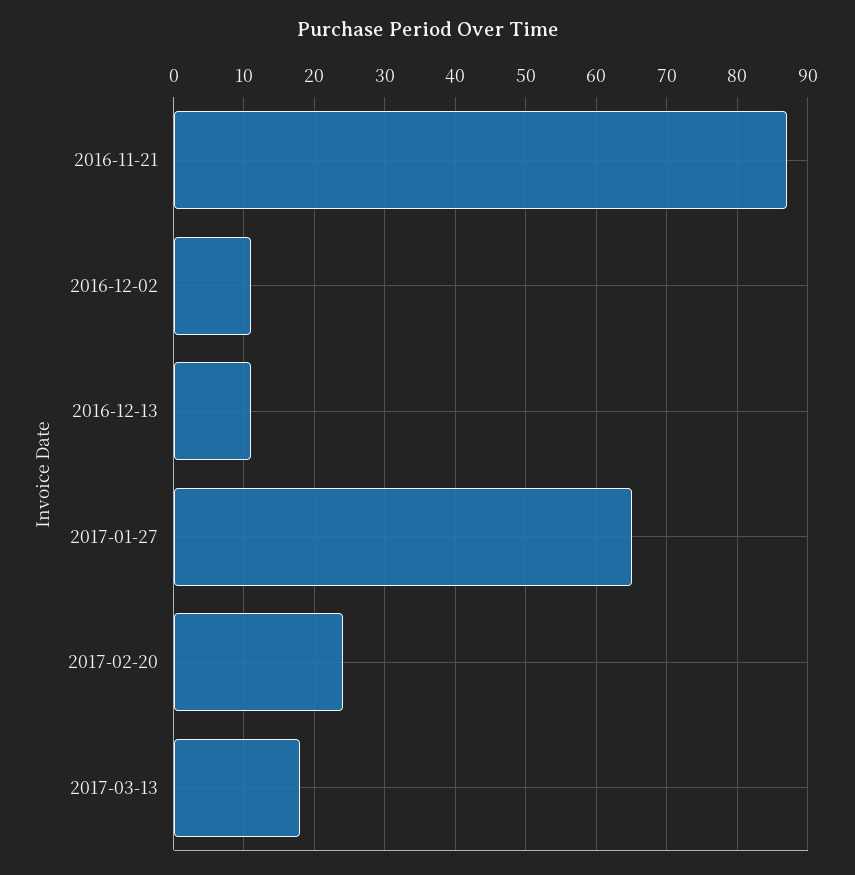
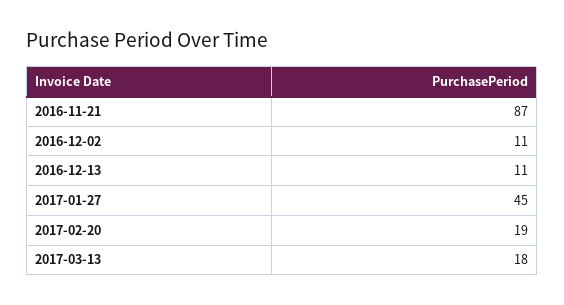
  {
    "2016-11-21": 87,
    "2016-12-02": 11,
    "2016-12-13": 11,
-   "2017-01-27": 65,
+   "2017-01-27": 45,
-   "2017-02-20": 24,
+   "2017-02-20": 19,
    "2017-03-13": 18
  }

